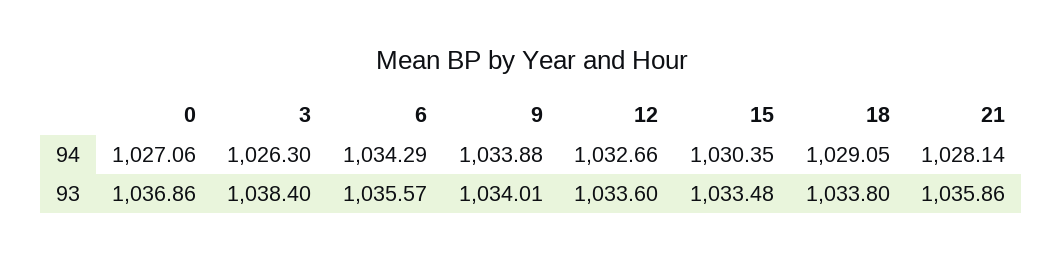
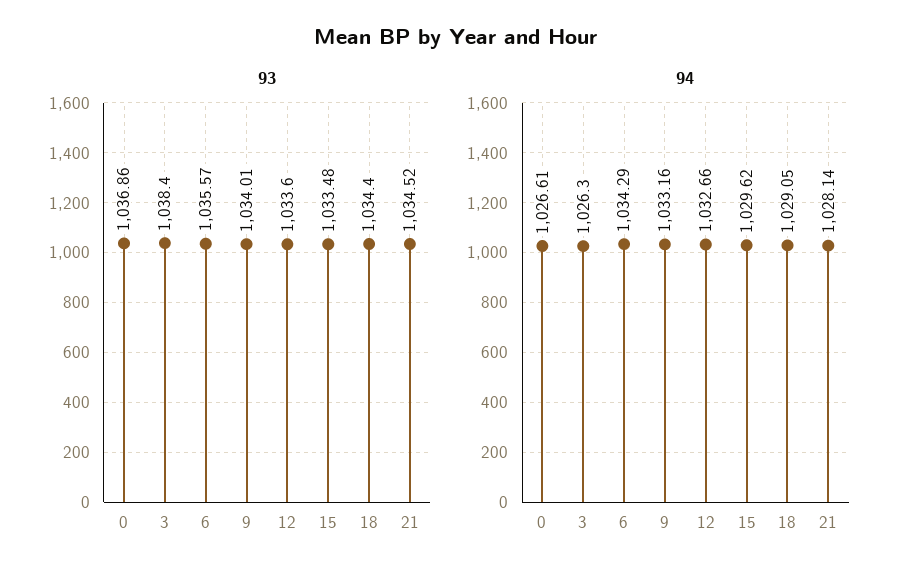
  {
    "94": {
-     "0": 1027.06,
+     "0": 1026.61,
      "3": 1026.3,
      "6": 1034.29,
-     "9": 1033.88,
+     "9": 1033.16,
      "12": 1032.66,
-     "15": 1030.35,
+     "15": 1029.62,
      "18": 1029.05,
      "21": 1028.14
    },
    "93": {
      "0": 1036.86,
      "3": 1038.4,
      "6": 1035.57,
      "9": 1034.01,
      "12": 1033.6,
      "15": 1033.48,
-     "18": 1033.8,
+     "18": 1034.4,
-     "21": 1035.86
+     "21": 1034.52
    }
  }

